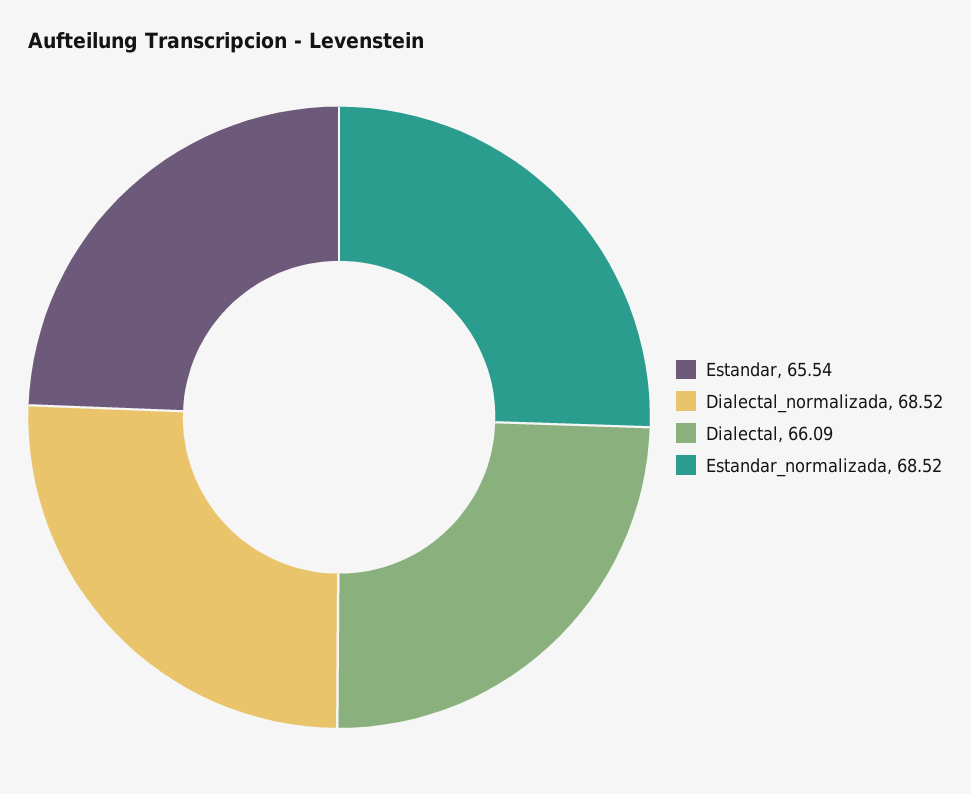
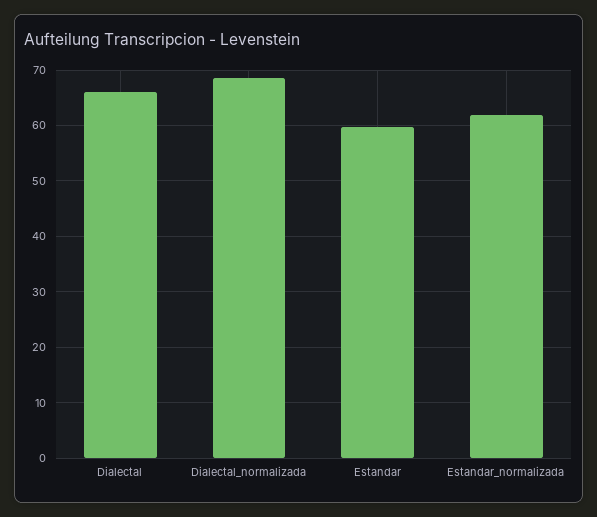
  {
-   "Estandar": 65.54,
+   "Estandar": 60,
    "Dialectal_normalizada": 68.52,
    "Dialectal": 66.09,
-   "Estandar_normalizada": 68.52
+   "Estandar_normalizada": 62
  }

